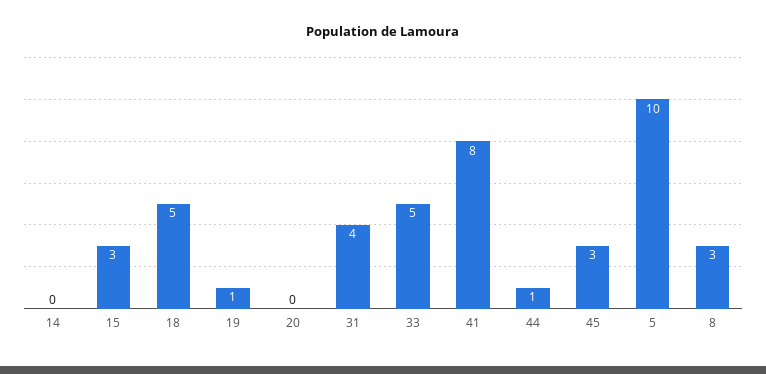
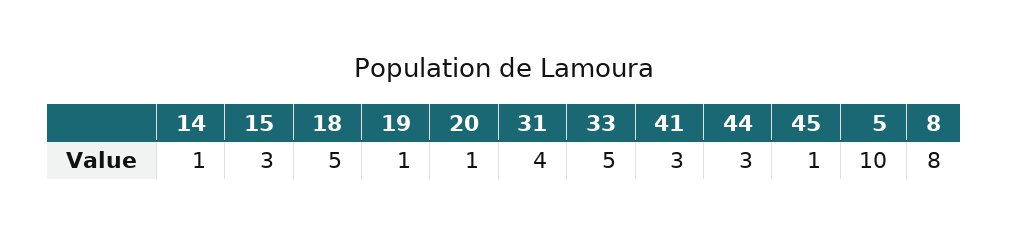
  {
-   "14": 0,
+   "14": 1,
    "15": 3,
    "18": 5,
    "19": 1,
-   "20": 0,
+   "20": 1,
    "31": 4,
    "33": 5,
-   "41": 8,
+   "41": 3,
-   "44": 1,
+   "44": 3,
-   "45": 3,
+   "45": 1,
    "5": 10,
-   "8": 3
+   "8": 8
  }

